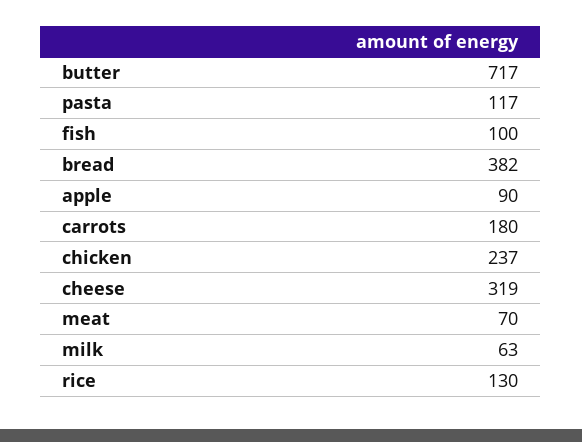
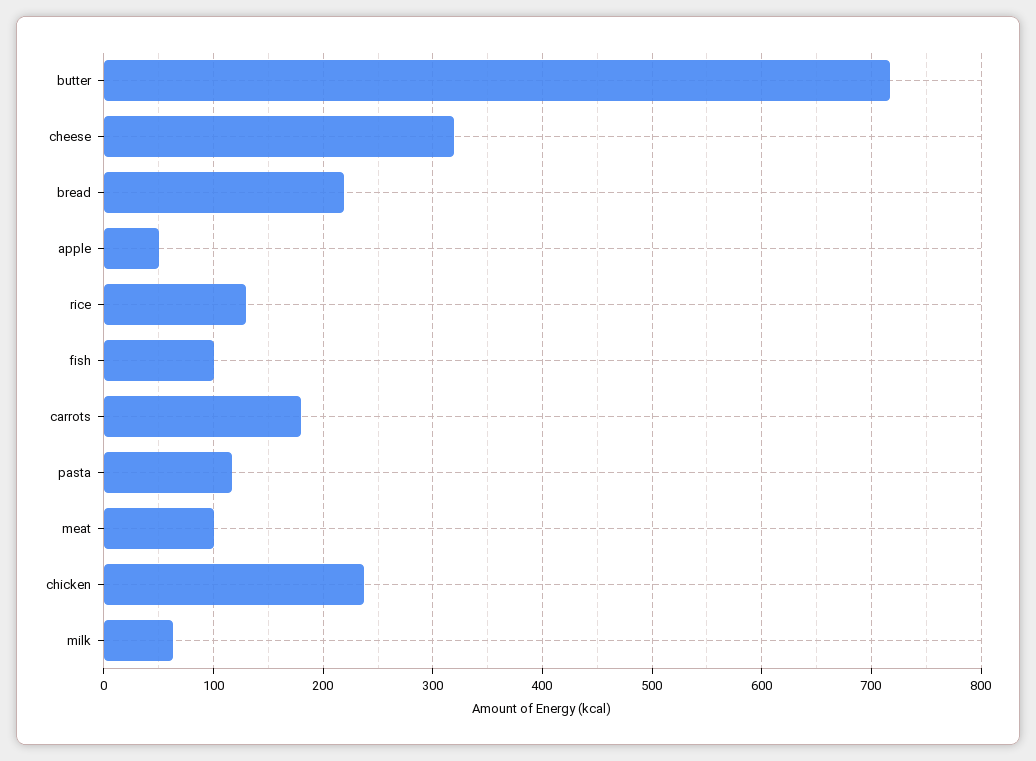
  {
    "butter": 717,
    "pasta": 117,
    "fish": 100,
-   "bread": 382,
+   "bread": 220,
-   "apple": 90,
+   "apple": 50,
    "carrots": 180,
    "chicken": 237,
    "cheese": 319,
-   "meat": 70,
+   "meat": 100,
    "milk": 63,
    "rice": 130
  }

